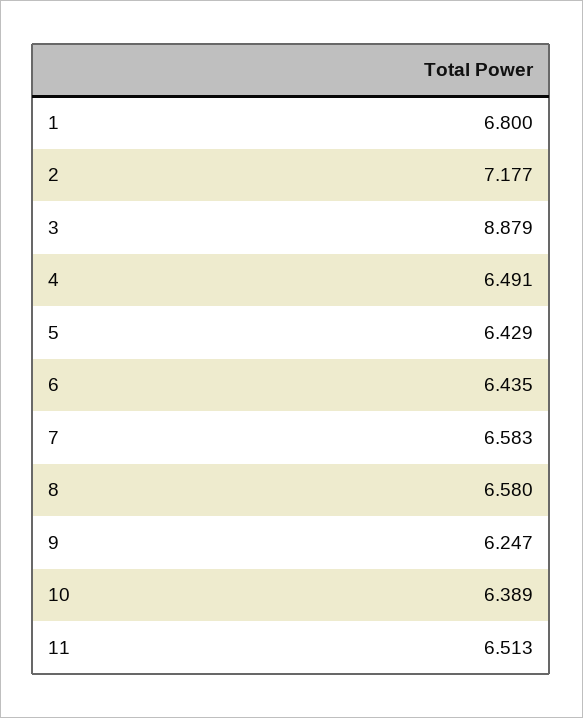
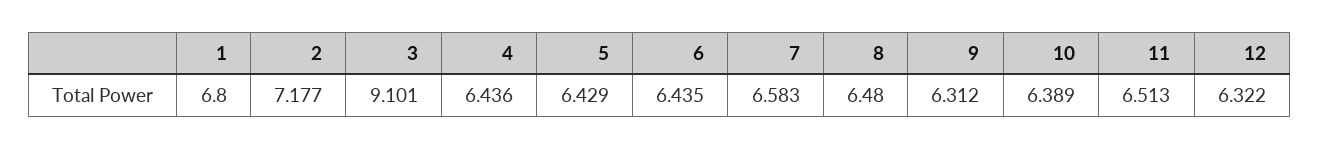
  {
    "1": 6.8,
    "2": 7.177,
-   "3": 8.879,
+   "3": 9.101,
-   "4": 6.491,
+   "4": 6.436,
    "5": 6.429,
    "6": 6.435,
    "7": 6.583,
-   "8": 6.58,
+   "8": 6.48,
-   "9": 6.247,
+   "9": 6.312,
    "10": 6.389,
-   "11": 6.513
+   "11": 6.513,
+   "12": 6.322
  }

